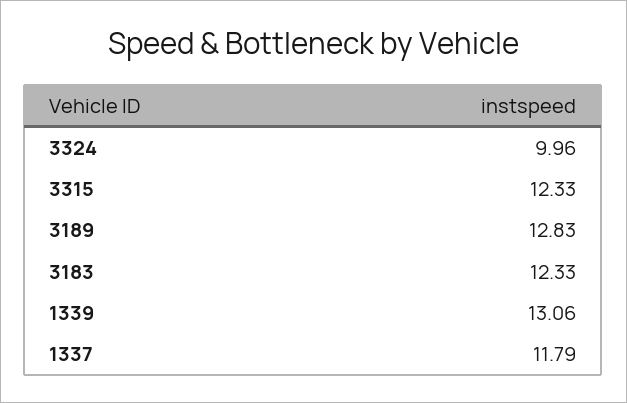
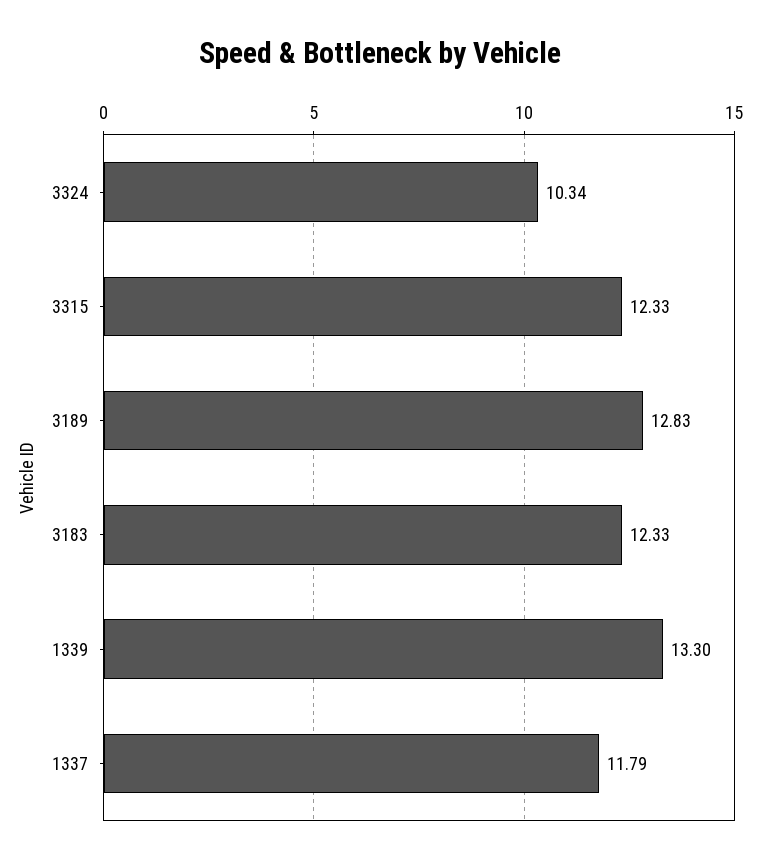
  {
-   "3324": 9.96,
+   "3324": 10.34,
    "3315": 12.33,
    "3189": 12.83,
    "3183": 12.33,
-   "1339": 13.06,
+   "1339": 13.3,
    "1337": 11.79
  }

